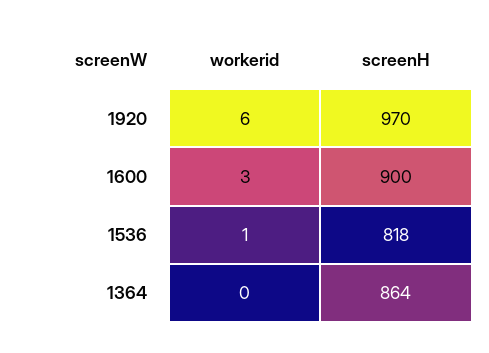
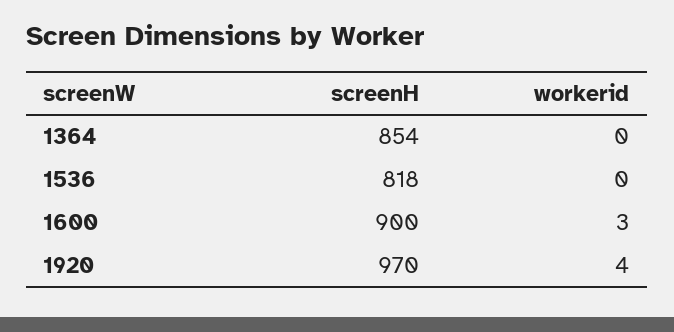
  {
    "workerid": {
-     "1920": 6,
+     "1920": 4,
      "1600": 3,
-     "1536": 1,
+     "1536": 0,
      "1364": 0
    },
    "screenH": {
      "1920": 970,
      "1600": 900,
      "1536": 818,
-     "1364": 864
+     "1364": 854
    }
  }

